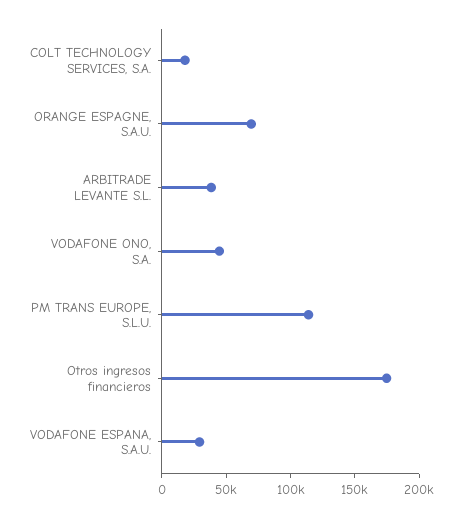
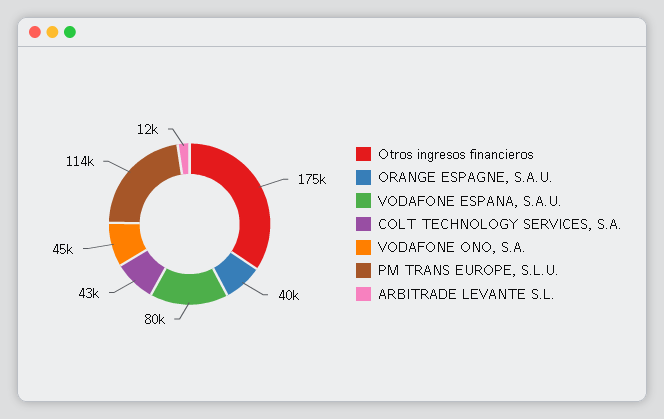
  {
-   "COLT TECHNOLOGY SERVICES, S.A.": 20000,
+   "COLT TECHNOLOGY SERVICES, S.A.": 43000,
-   "ORANGE ESPAGNE, S.A.U.": 70000,
+   "ORANGE ESPAGNE, S.A.U.": 40000,
-   "ARBITRADE LEVANTE S.L.": 40000,
+   "ARBITRADE LEVANTE S.L.": 12000,
    "VODAFONE ONO, S.A.": 45000,
    "PM TRANS EUROPE, S.L.U.": 114000,
    "Otros ingresos financieros": 175000,
-   "VODAFONE ESPANA, S.A.U.": 30000
+   "VODAFONE ESPANA, S.A.U.": 80000
  }

